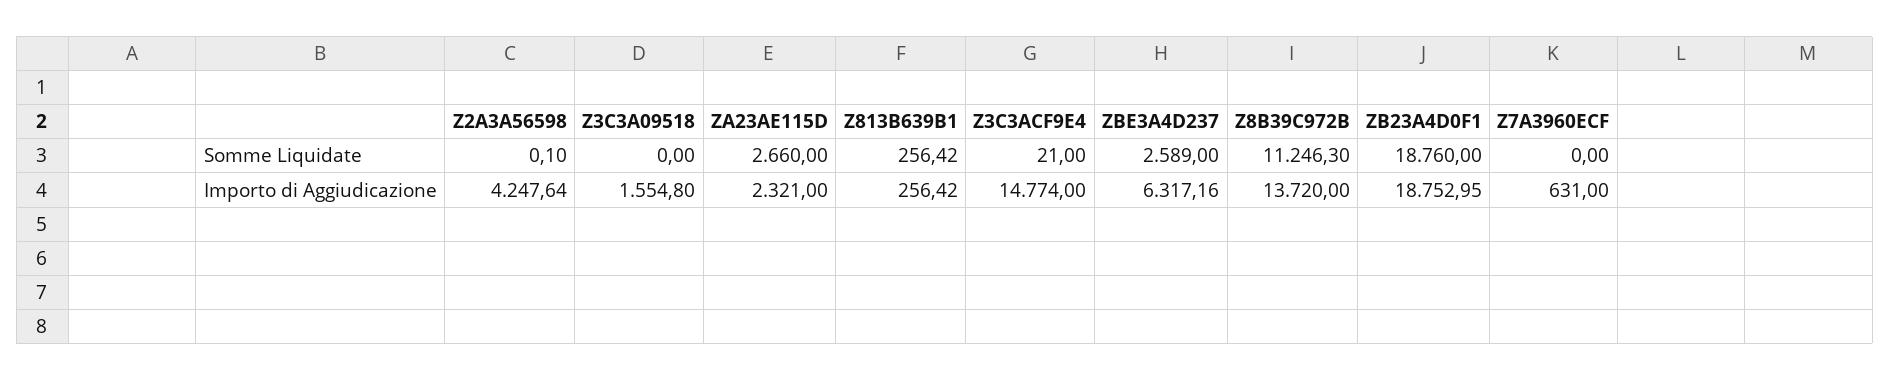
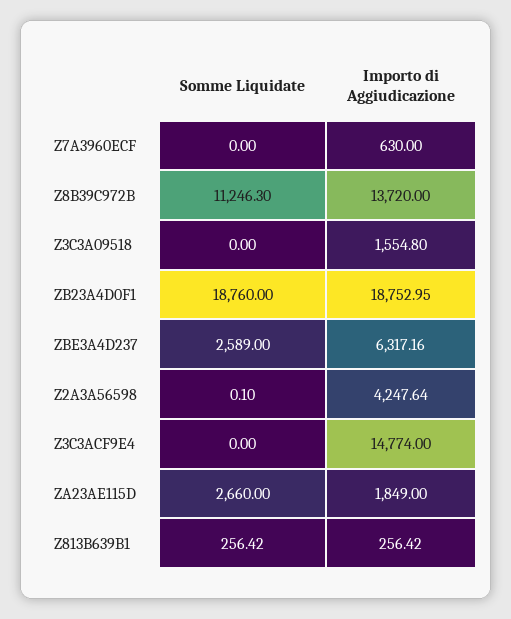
  {
    "Z2A3A56598": {
      "Somme Liquidate": 0.1,
      "Importo di Aggiudicazione": 4247.64
    },
    "Z3C3A09518": {
      "Somme Liquidate": 0,
      "Importo di Aggiudicazione": 1554.8
    },
    "ZA23AE115D": {
      "Somme Liquidate": 2660,
-     "Importo di Aggiudicazione": 2321
+     "Importo di Aggiudicazione": 1849
    },
    "Z813B639B1": {
      "Somme Liquidate": 256.42,
      "Importo di Aggiudicazione": 256.42
    },
    "Z3C3ACF9E4": {
-     "Somme Liquidate": 21,
+     "Somme Liquidate": 0,
      "Importo di Aggiudicazione": 14774
    },
    "ZBE3A4D237": {
      "Somme Liquidate": 2589,
      "Importo di Aggiudicazione": 6317.16
    },
    "Z8B39C972B": {
      "Somme Liquidate": 11246.3,
      "Importo di Aggiudicazione": 13720
    },
    "ZB23A4D0F1": {
      "Somme Liquidate": 18760,
      "Importo di Aggiudicazione": 18752.95
    },
    "Z7A3960ECF": {
      "Somme Liquidate": 0,
-     "Importo di Aggiudicazione": 631
+     "Importo di Aggiudicazione": 630
    }
  }

